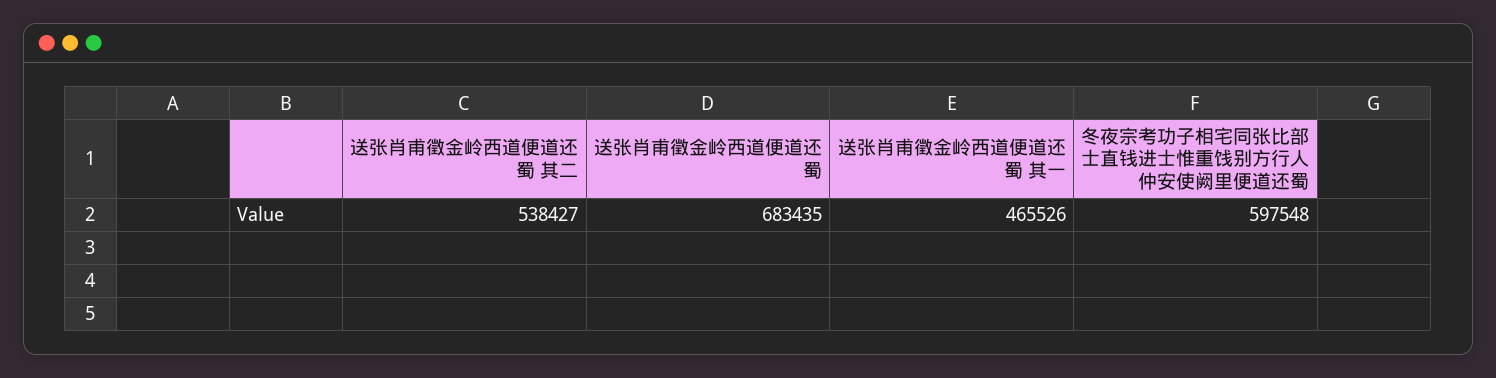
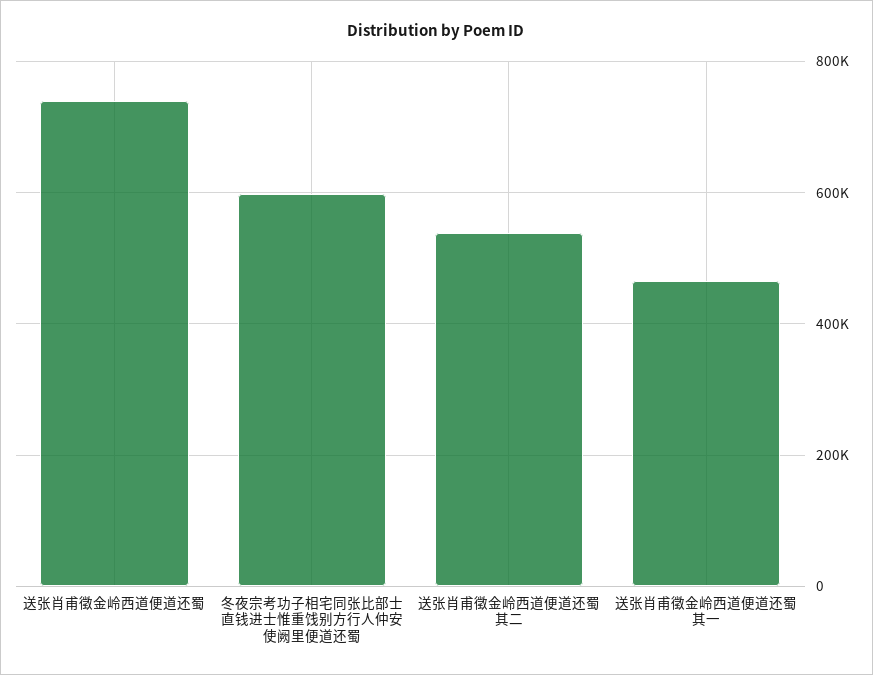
  {
    "送张肖甫徵金岭西道便道还蜀 其二": 538427,
-   "送张肖甫徵金岭西道便道还蜀": 683435,
+   "送张肖甫徵金岭西道便道还蜀": 740000,
    "送张肖甫徵金岭西道便道还蜀 其一": 465526,
    "冬夜宗考功子相宅同张比部士直钱进士惟重饯别方行人仲安使阙里便道还蜀": 597548
  }

